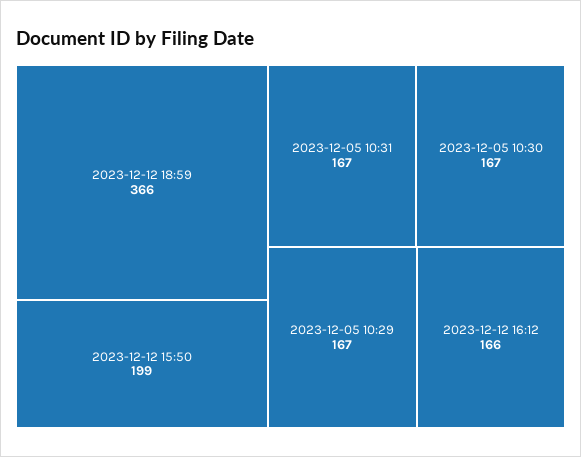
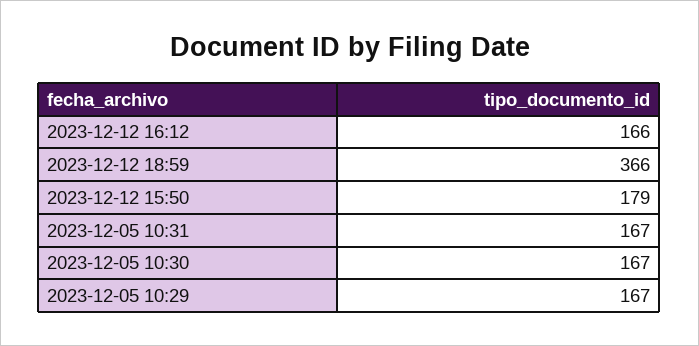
  {
    "2023-12-12 18:59": 366,
-   "2023-12-12 15:50": 199,
+   "2023-12-12 15:50": 179,
    "2023-12-05 10:31": 167,
    "2023-12-05 10:30": 167,
    "2023-12-05 10:29": 167,
    "2023-12-12 16:12": 166
  }

